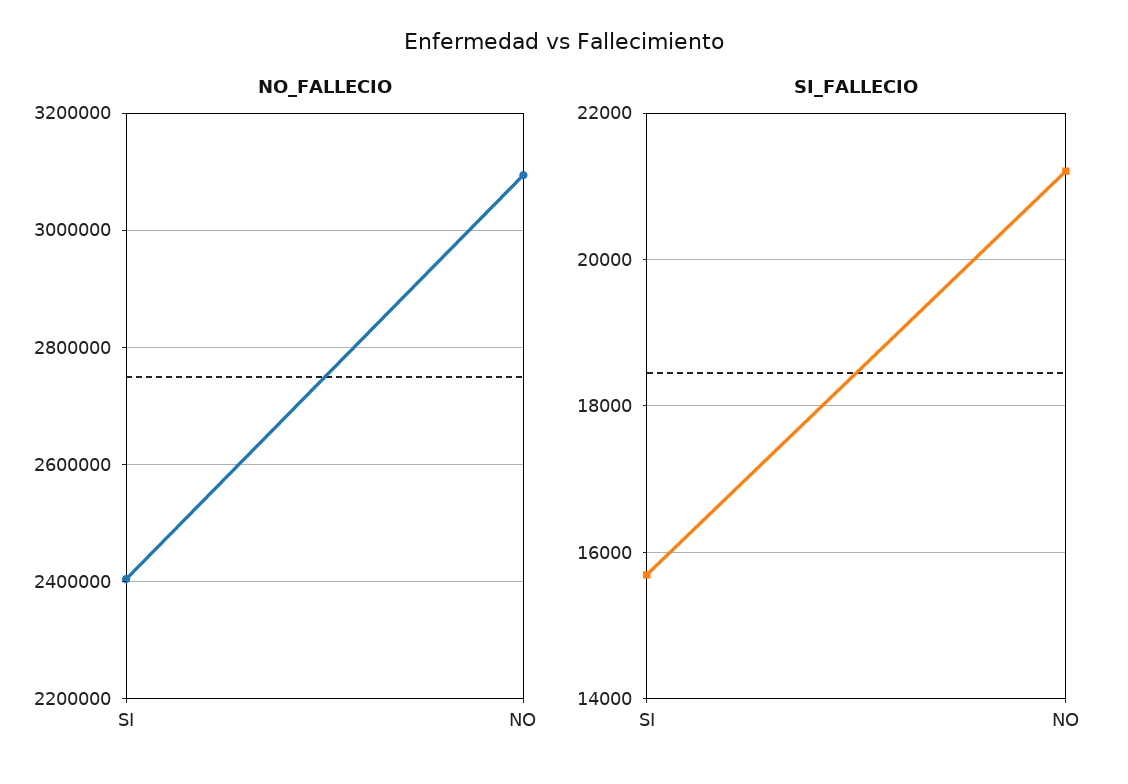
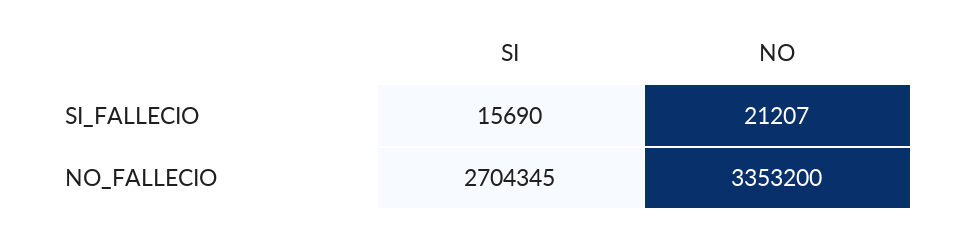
  {
    "NO_FALLECIO": {
-     "SI": 2400000,
+     "SI": 2704345,
-     "NO": 3100000
+     "NO": 3353200
    },
    "SI_FALLECIO": {
      "SI": 15690,
      "NO": 21207
    }
  }

